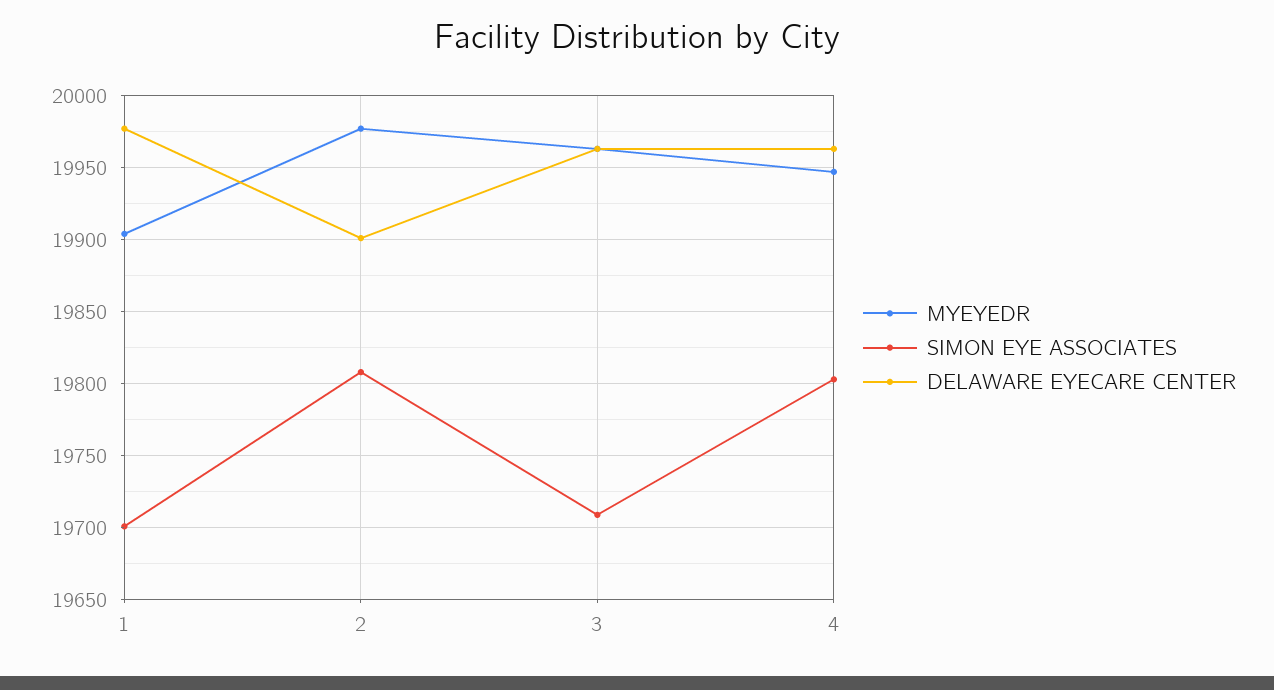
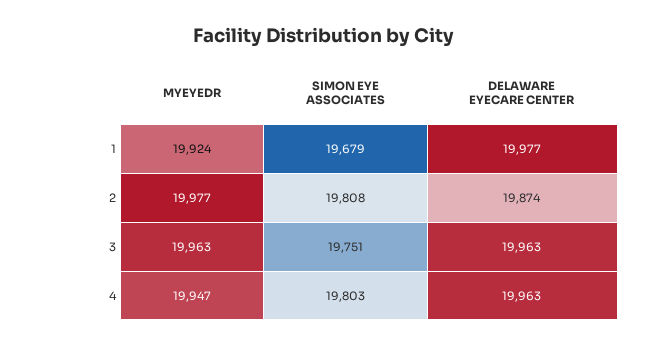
  {
    "MYEYEDR": {
-     "1": 19905,
+     "1": 19924,
      "2": 19977,
      "3": 19963,
      "4": 19947
    },
    "SIMON EYE ASSOCIATES": {
-     "1": 19700,
+     "1": 19679,
      "2": 19808,
-     "3": 19710,
+     "3": 19751,
      "4": 19803
    },
    "DELAWARE EYECARE CENTER": {
      "1": 19977,
-     "2": 19900,
+     "2": 19874,
      "3": 19963,
      "4": 19963
    }
  }

